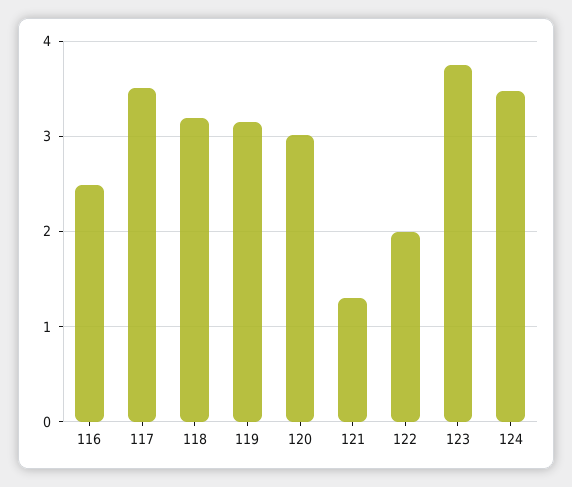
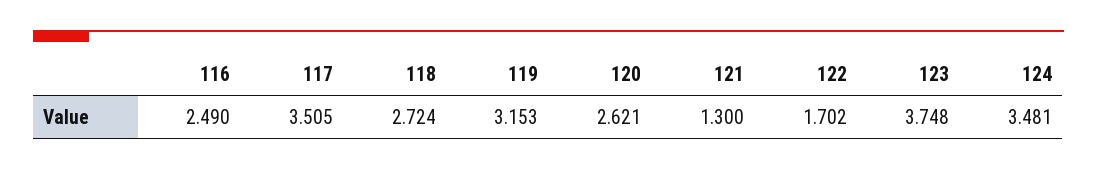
  {
    "116": 2.49,
    "117": 3.505,
-   "118": 3.2,
+   "118": 2.724,
    "119": 3.153,
-   "120": 3,
+   "120": 2.621,
    "121": 1.3,
-   "122": 2,
+   "122": 1.702,
    "123": 3.748,
    "124": 3.481
  }

